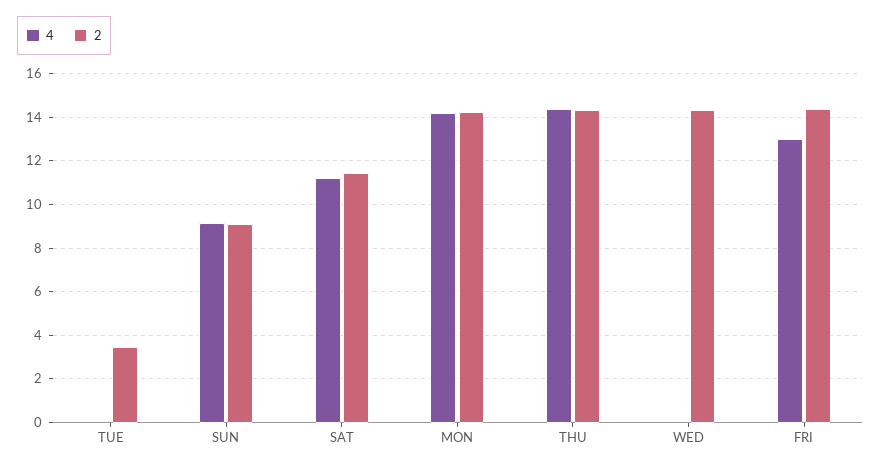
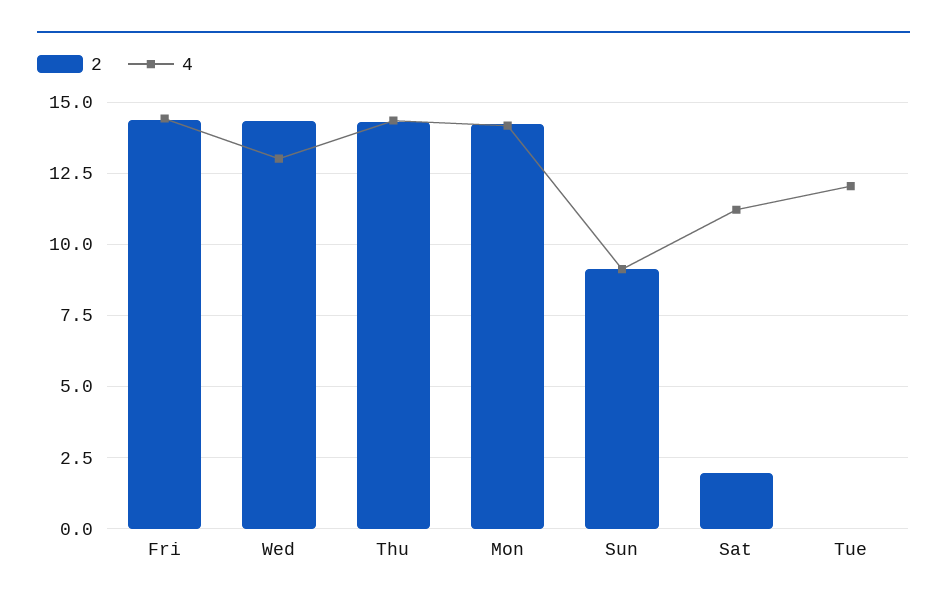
  {
    "4": {
-     "TUE": 0,
+     "TUE": 12,
      "SUN": 9.25,
      "SAT": 11.25,
      "MON": 14.25,
      "THU": 14.25,
-     "WED": 0,
+     "WED": 13,
-     "FRI": 13
+     "FRI": 14.5
    },
    "2": {
-     "TUE": 3.5,
+     "TUE": 0,
      "SUN": 9,
-     "SAT": 11.5,
+     "SAT": 2,
      "MON": 14.25,
      "THU": 14.25,
      "WED": 14.25,
      "FRI": 14.5
    }
  }

